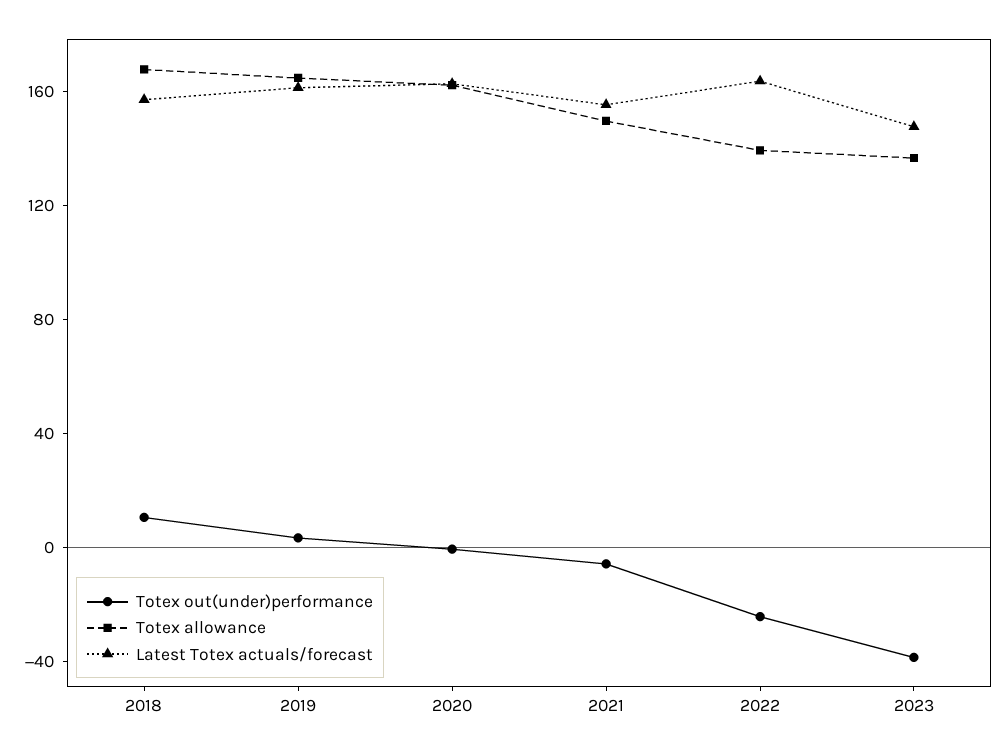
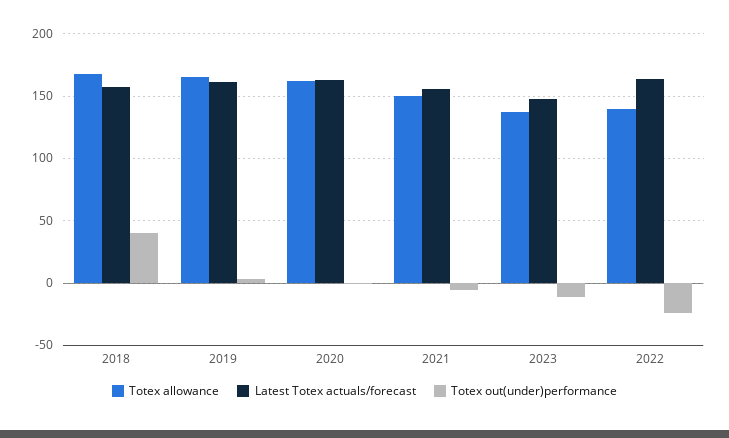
  {
    "Totex out(under)performance": {
-     "2018": 10,
+     "2018": 40,
      "2019": 5,
      "2020": 0,
      "2021": -5,
      "2022": -25,
-     "2023": -40
+     "2023": -10
    },
    "Totex allowance": {
      "2018": 170,
      "2019": 165,
      "2020": 160,
      "2021": 150,
      "2022": 140,
      "2023": 135
    },
    "Latest Totex actuals/forecast": {
      "2018": 155,
      "2019": 160,
      "2020": 165,
      "2021": 155,
      "2022": 165,
      "2023": 150
    }
  }

